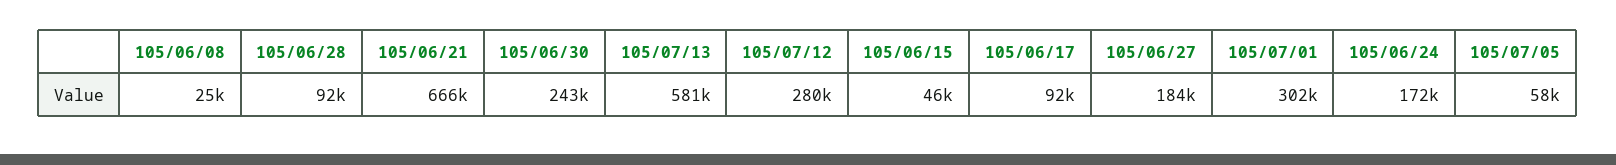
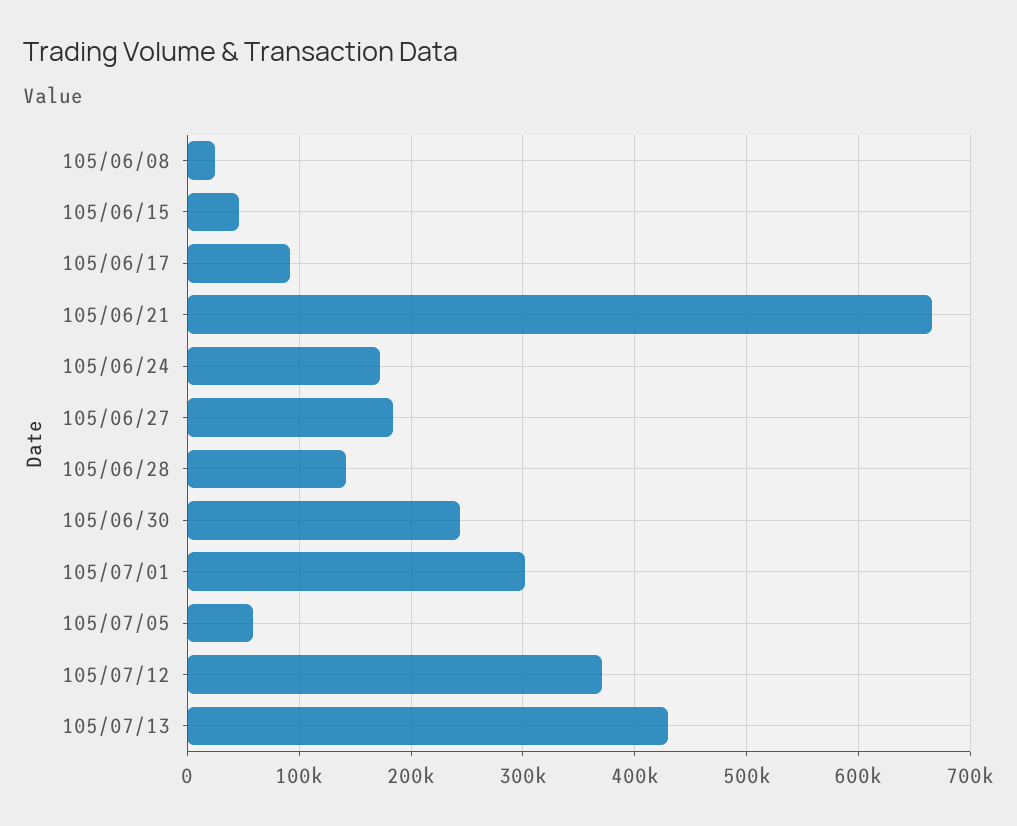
  {
    "105/06/08": 25000,
-   "105/06/28": 92000,
+   "105/06/28": 140000,
    "105/06/21": 666000,
    "105/06/30": 243000,
-   "105/07/13": 581000,
+   "105/07/13": 430000,
-   "105/07/12": 280000,
+   "105/07/12": 370000,
    "105/06/15": 46000,
    "105/06/17": 92000,
    "105/06/27": 184000,
    "105/07/01": 302000,
    "105/06/24": 172000,
    "105/07/05": 58000
  }

